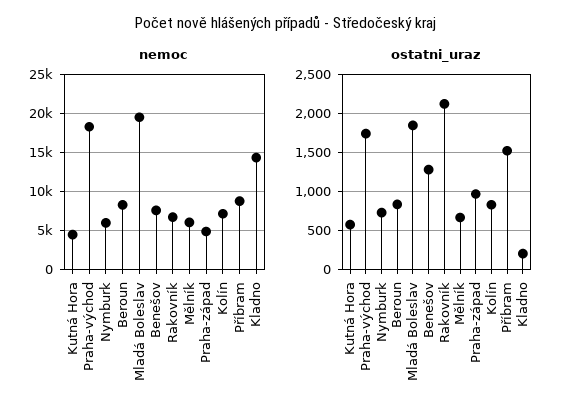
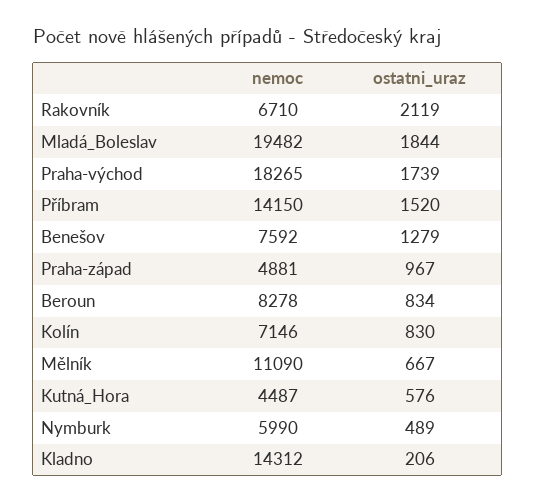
  {
    "nemoc": {
      "Kutná Hora": 4487,
      "Praha-východ": 18265,
      "Nymburk": 5990,
      "Beroun": 8278,
      "Mladá Boleslav": 19482,
      "Benešov": 7592,
      "Rakovník": 6710,
-     "Mělník": 6000,
+     "Mělník": 11090,
      "Praha-západ": 4881,
      "Kolín": 7146,
-     "Příbram": 9000,
+     "Příbram": 14150,
      "Kladno": 14312
    },
    "ostatni_uraz": {
      "Kutná Hora": 576,
      "Praha-východ": 1739,
-     "Nymburk": 700,
+     "Nymburk": 489,
      "Beroun": 834,
      "Mladá Boleslav": 1844,
      "Benešov": 1279,
      "Rakovník": 2119,
      "Mělník": 667,
      "Praha-západ": 967,
      "Kolín": 830,
      "Příbram": 1520,
      "Kladno": 206
    }
  }

